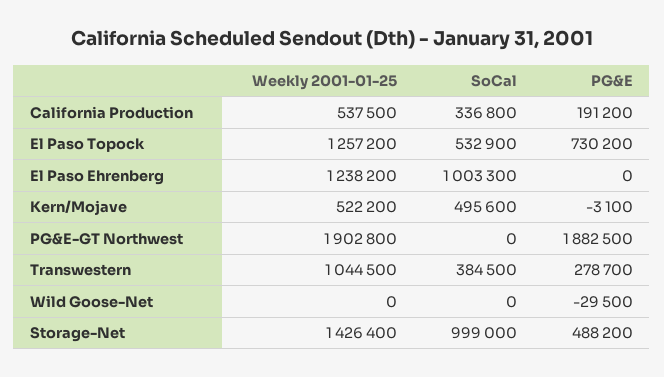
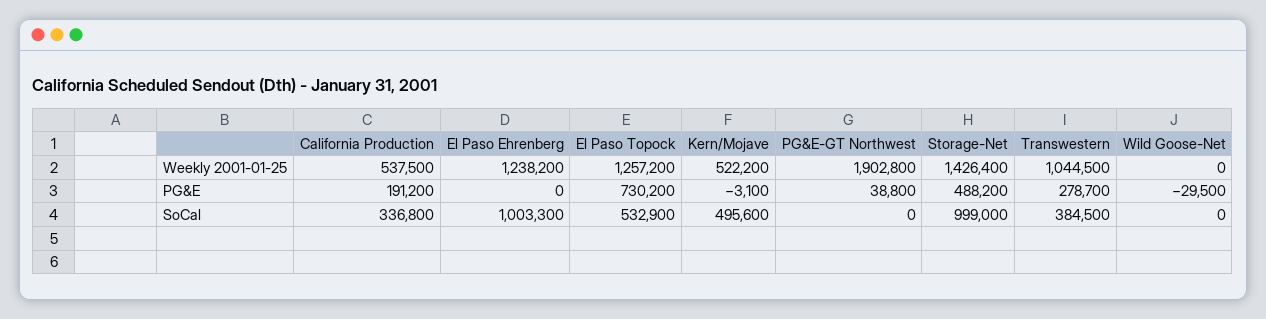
  {
    "Weekly 2001-01-25": {
      "California Production": 537500,
      "El Paso Topock": 1257200,
      "El Paso Ehrenberg": 1238200,
      "Kern/Mojave": 522200,
      "PG&E-GT Northwest": 1902800,
      "Transwestern": 1044500,
      "Wild Goose-Net": 0,
      "Storage-Net": 1426400
    },
    "SoCal": {
      "California Production": 336800,
      "El Paso Topock": 532900,
      "El Paso Ehrenberg": 1003300,
      "Kern/Mojave": 495600,
      "PG&E-GT Northwest": 0,
      "Transwestern": 384500,
      "Wild Goose-Net": 0,
      "Storage-Net": 999000
    },
    "PG&E": {
      "California Production": 191200,
      "El Paso Topock": 730200,
      "El Paso Ehrenberg": 0,
      "Kern/Mojave": -3100,
-     "PG&E-GT Northwest": 1882500,
+     "PG&E-GT Northwest": 38800,
      "Transwestern": 278700,
      "Wild Goose-Net": -29500,
      "Storage-Net": 488200
    }
  }

